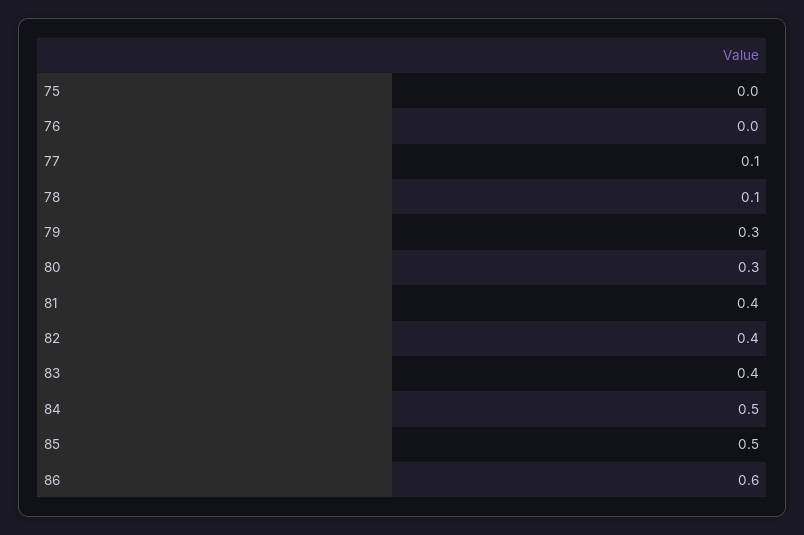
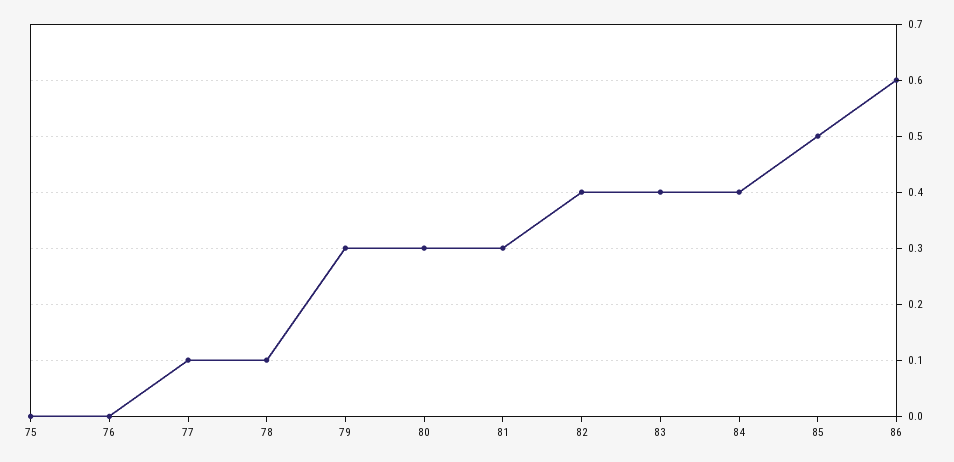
  {
    "75": 0,
    "76": 0,
    "77": 0.1,
    "78": 0.1,
    "79": 0.3,
    "80": 0.3,
-   "81": 0.4,
+   "81": 0.3,
    "82": 0.4,
    "83": 0.4,
-   "84": 0.5,
+   "84": 0.4,
    "85": 0.5,
    "86": 0.6
  }

